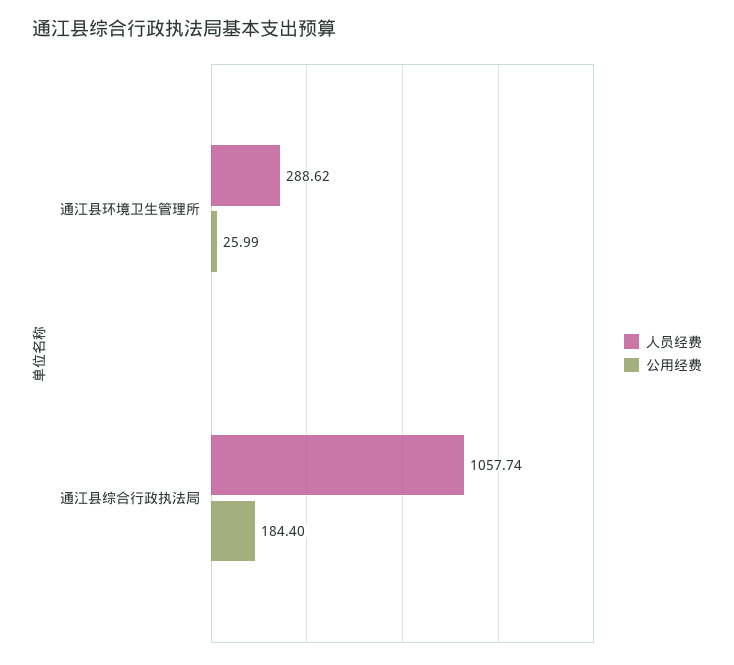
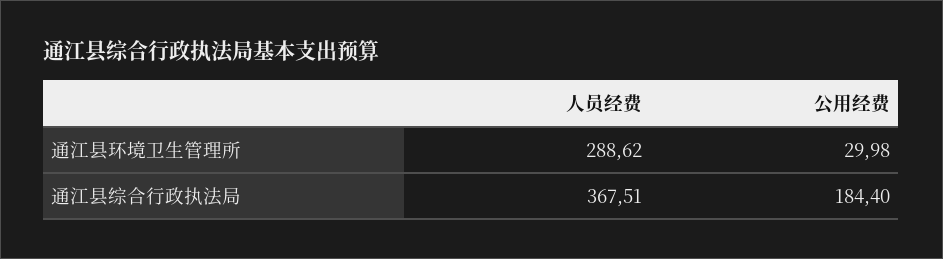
  {
    "人员经费": {
      "通江县环境卫生管理所": 288.62,
-     "通江县综合行政执法局": 1057.74
+     "通江县综合行政执法局": 367.51
    },
    "公用经费": {
-     "通江县环境卫生管理所": 25.99,
+     "通江县环境卫生管理所": 29.98,
      "通江县综合行政执法局": 184.4
    }
  }

